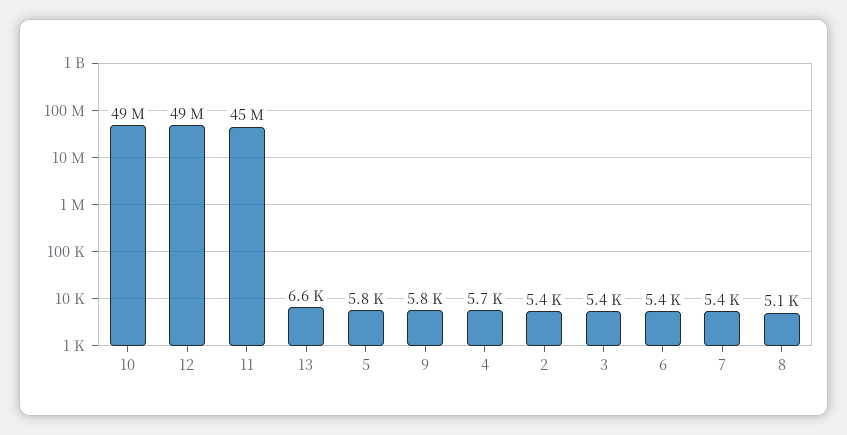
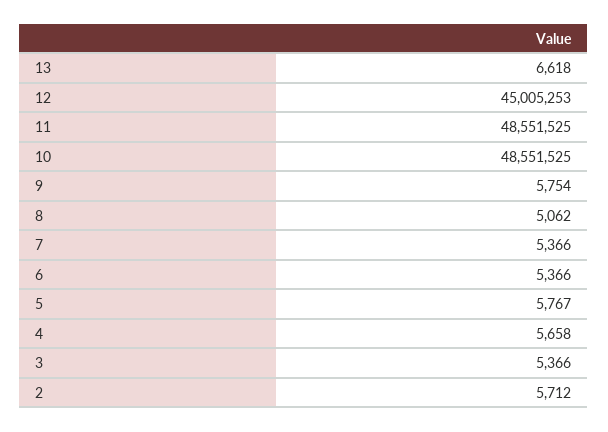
  {
    "10": 48551525,
-   "12": 49000000,
+   "12": 45005253,
-   "11": 45000000,
+   "11": 48551525,
    "13": 6618,
    "5": 5767,
    "9": 5754,
    "4": 5658,
-   "2": 5400,
+   "2": 5712,
    "3": 5366,
    "6": 5366,
    "7": 5366,
    "8": 5062
  }

